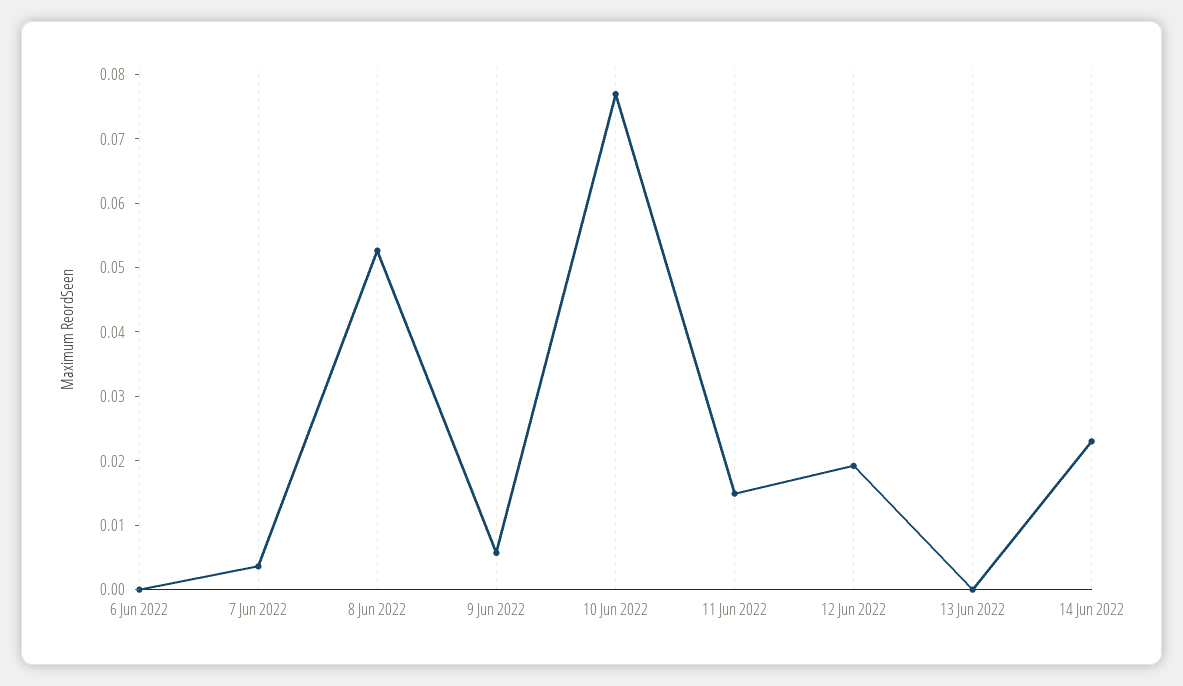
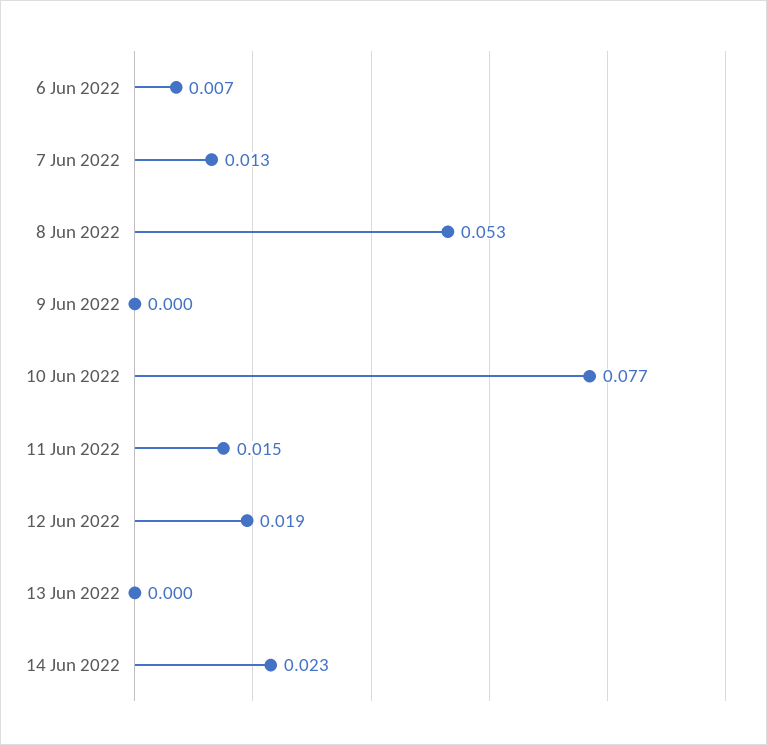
  {
-   "6 Jun 2022": 0,
+   "6 Jun 2022": 0.007,
-   "7 Jun 2022": 0.004,
+   "7 Jun 2022": 0.013,
    "8 Jun 2022": 0.053,
-   "9 Jun 2022": 0.006,
+   "9 Jun 2022": 0,
    "10 Jun 2022": 0.077,
    "11 Jun 2022": 0.015,
    "12 Jun 2022": 0.019,
    "13 Jun 2022": 0,
    "14 Jun 2022": 0.023
  }

